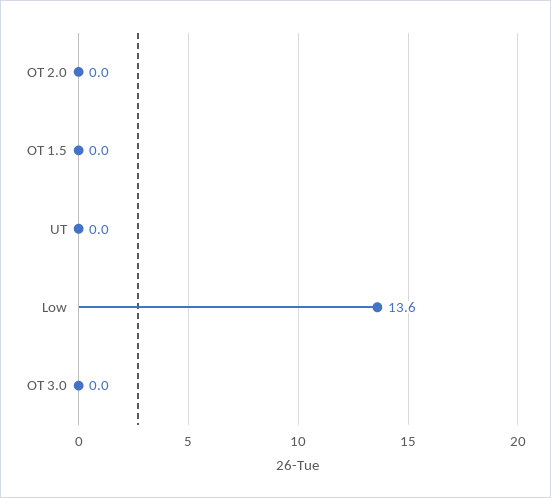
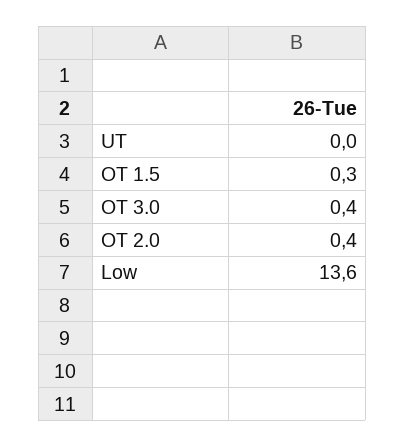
  {
-   "OT 2.0": 0,
+   "OT 2.0": 0.4,
-   "OT 1.5": 0,
+   "OT 1.5": 0.3,
    "UT": 0,
    "Low": 13.6,
-   "OT 3.0": 0
+   "OT 3.0": 0.4
  }

